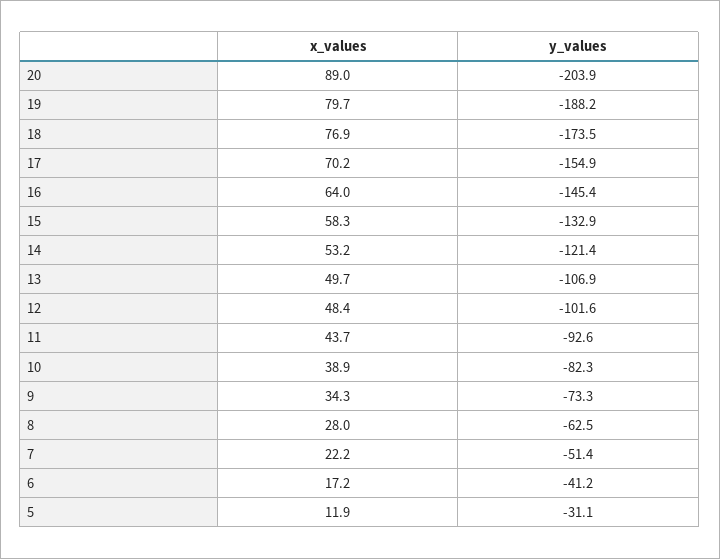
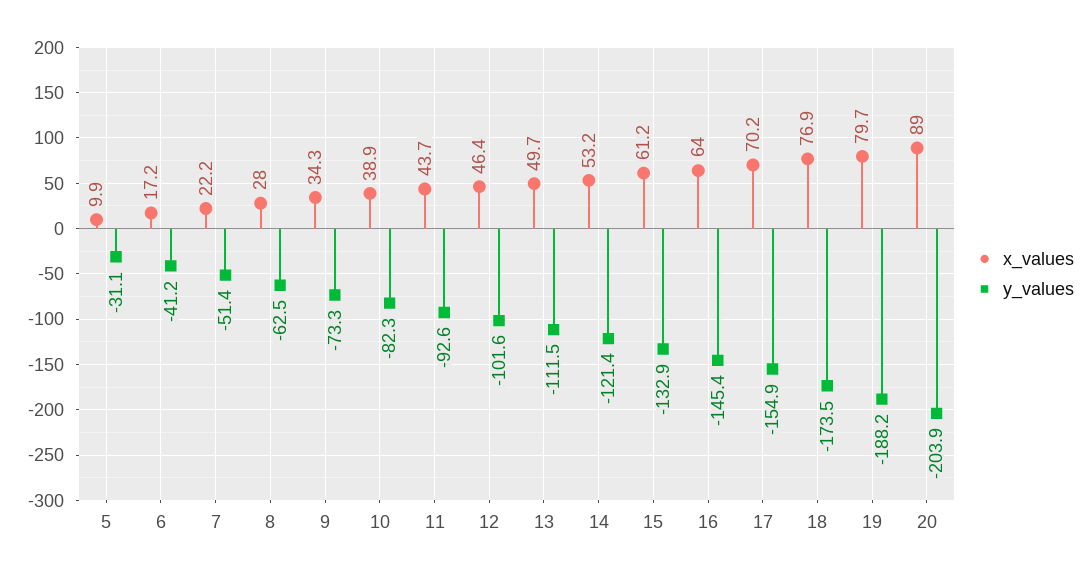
  {
    "x_values": {
      "20": 89,
      "19": 79.7,
      "18": 76.9,
      "17": 70.2,
      "16": 64,
-     "15": 58.3,
+     "15": 61.2,
      "14": 53.2,
      "13": 49.7,
-     "12": 48.4,
+     "12": 46.4,
      "11": 43.7,
      "10": 38.9,
      "9": 34.3,
      "8": 28,
      "7": 22.2,
      "6": 17.2,
-     "5": 11.9
+     "5": 9.9
    },
    "y_values": {
      "20": -203.9,
      "19": -188.2,
      "18": -173.5,
      "17": -154.9,
      "16": -145.4,
      "15": -132.9,
      "14": -121.4,
-     "13": -106.9,
+     "13": -111.5,
      "12": -101.6,
      "11": -92.6,
      "10": -82.3,
      "9": -73.3,
      "8": -62.5,
      "7": -51.4,
      "6": -41.2,
      "5": -31.1
    }
  }

